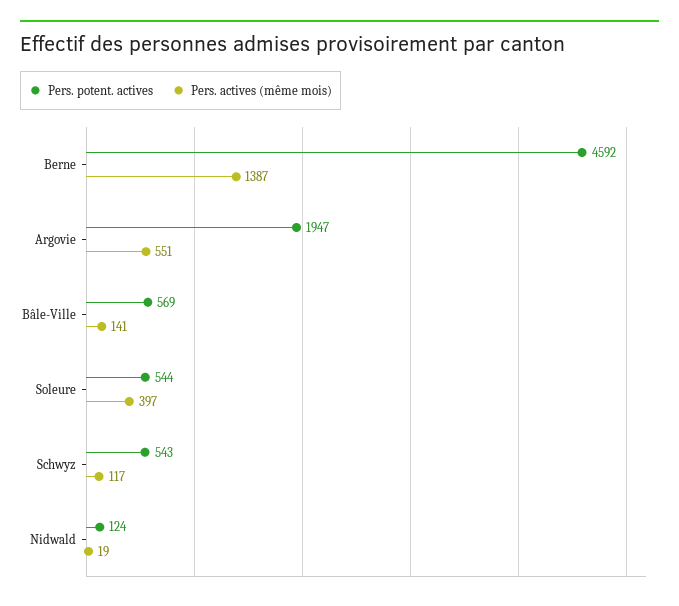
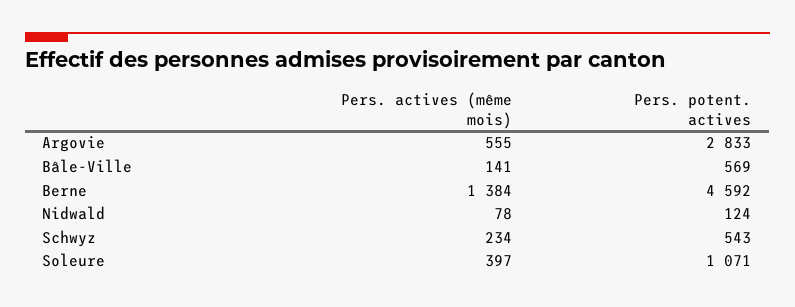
  {
    "Pers. potent. actives": {
      "Berne": 4592,
-     "Argovie": 1947,
+     "Argovie": 2833,
      "Bâle-Ville": 569,
-     "Soleure": 544,
+     "Soleure": 1071,
      "Schwyz": 543,
      "Nidwald": 124
    },
    "Pers. actives (même mois)": {
-     "Berne": 1387,
+     "Berne": 1384,
-     "Argovie": 551,
+     "Argovie": 555,
      "Bâle-Ville": 141,
      "Soleure": 397,
-     "Schwyz": 117,
+     "Schwyz": 234,
-     "Nidwald": 19
+     "Nidwald": 78
    }
  }

